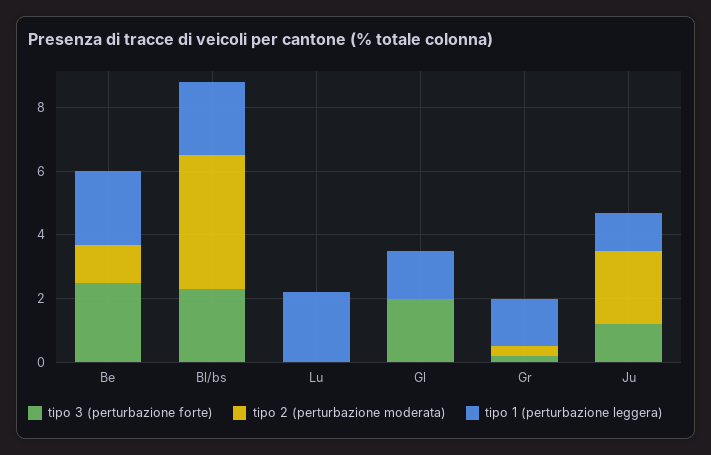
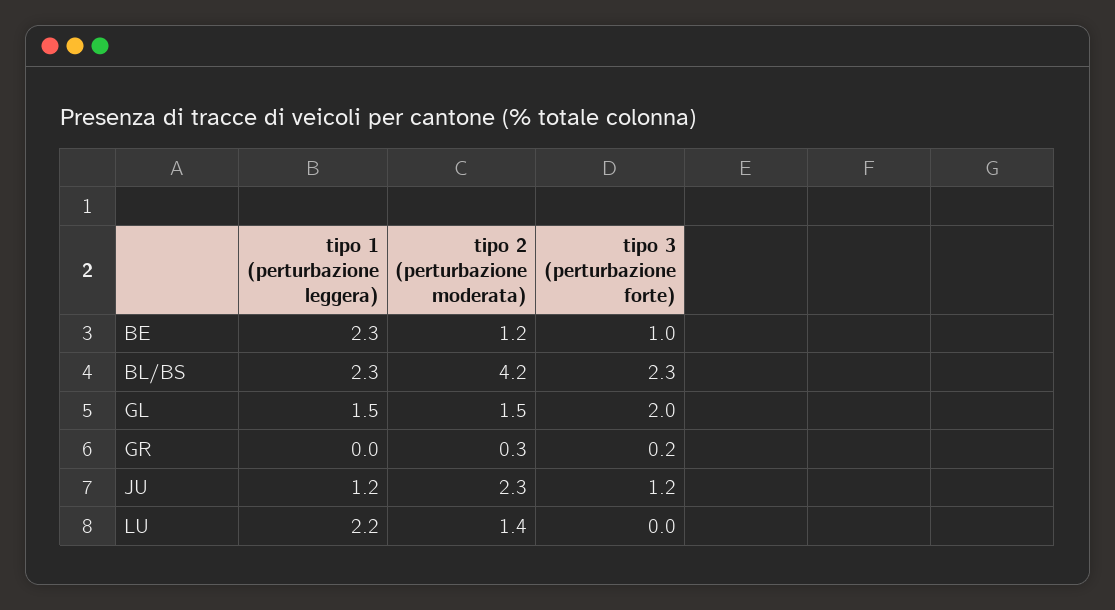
  {
    "tipo 3 (perturbazione forte)": {
-     "Be": 2.5,
+     "Be": 1,
      "Bl/bs": 2.3,
      "Lu": 0,
      "Gl": 2,
      "Gr": 0.2,
      "Ju": 1.2
    },
    "tipo 2 (perturbazione moderata)": {
      "Be": 1.2,
      "Bl/bs": 4.2,
-     "Lu": 0,
+     "Lu": 1.4,
-     "Gl": 0,
+     "Gl": 1.5,
      "Gr": 0.3,
      "Ju": 2.3
    },
    "tipo 1 (perturbazione leggera)": {
      "Be": 2.3,
      "Bl/bs": 2.3,
      "Lu": 2.2,
      "Gl": 1.5,
-     "Gr": 1.5,
+     "Gr": 0,
      "Ju": 1.2
    }
  }

